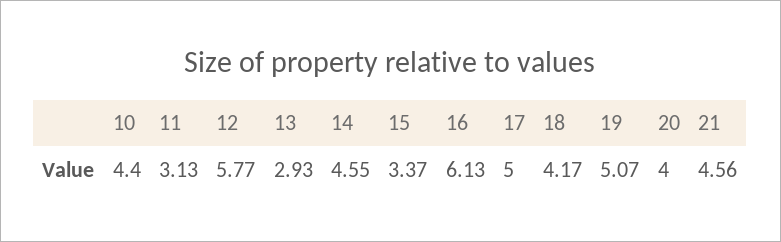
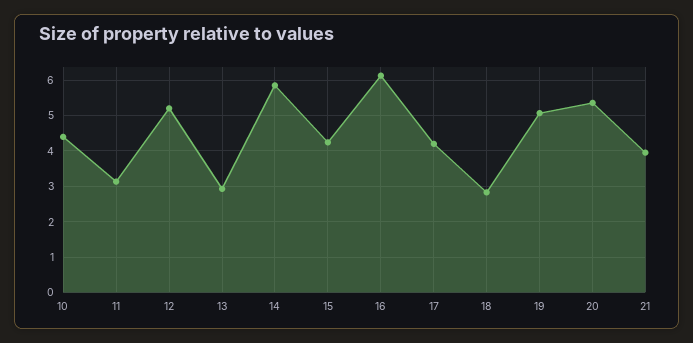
  {
    "10": 4.4,
    "11": 3.13,
-   "12": 5.77,
+   "12": 5.2,
    "13": 2.93,
-   "14": 4.55,
+   "14": 5.8,
-   "15": 3.37,
+   "15": 4.2,
    "16": 6.13,
-   "17": 5,
+   "17": 4.2,
-   "18": 4.17,
+   "18": 2.8,
    "19": 5.07,
-   "20": 4,
+   "20": 5.4,
-   "21": 4.56
+   "21": 4
  }

